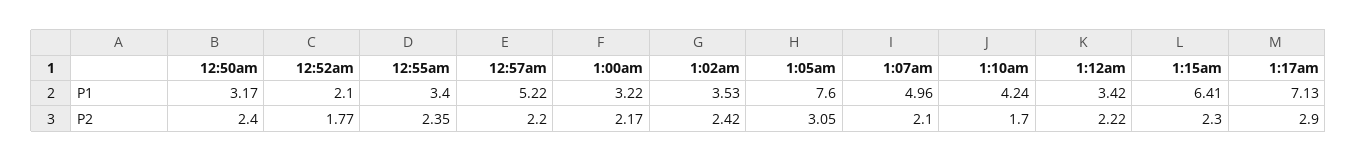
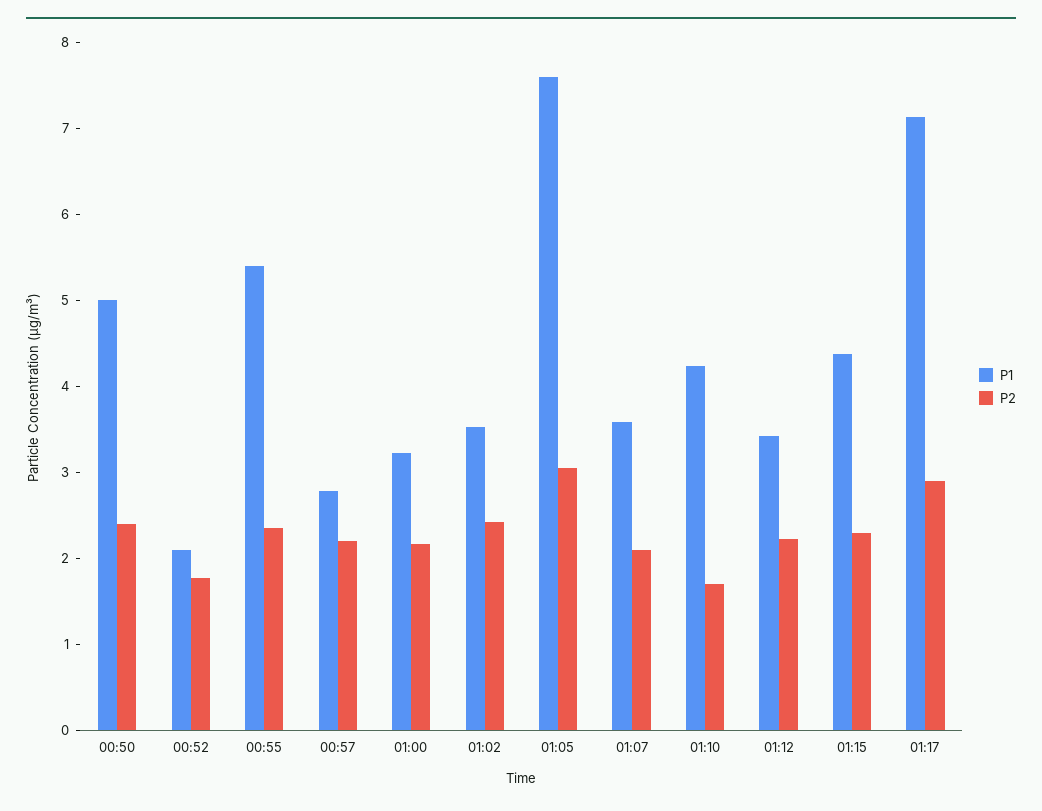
  {
    "P1": {
-     "12:50am": 3.17,
+     "12:50am": 5,
      "12:52am": 2.1,
-     "12:55am": 3.4,
+     "12:55am": 5.4,
-     "12:57am": 5.22,
+     "12:57am": 2.8,
      "1:00am": 3.22,
      "1:02am": 3.53,
      "1:05am": 7.6,
-     "1:07am": 4.96,
+     "1:07am": 3.6,
      "1:10am": 4.24,
      "1:12am": 3.42,
-     "1:15am": 6.41,
+     "1:15am": 4.4,
      "1:17am": 7.13
    },
    "P2": {
      "12:50am": 2.4,
      "12:52am": 1.77,
      "12:55am": 2.35,
      "12:57am": 2.2,
      "1:00am": 2.17,
      "1:02am": 2.42,
      "1:05am": 3.05,
      "1:07am": 2.1,
      "1:10am": 1.7,
      "1:12am": 2.22,
      "1:15am": 2.3,
      "1:17am": 2.9
    }
  }

